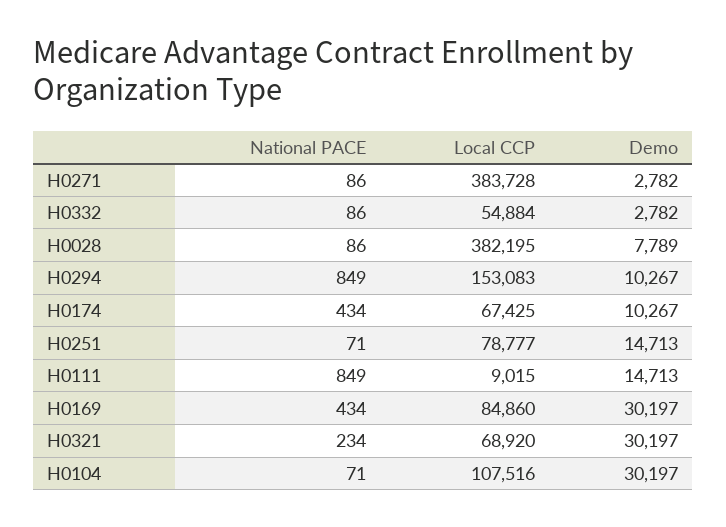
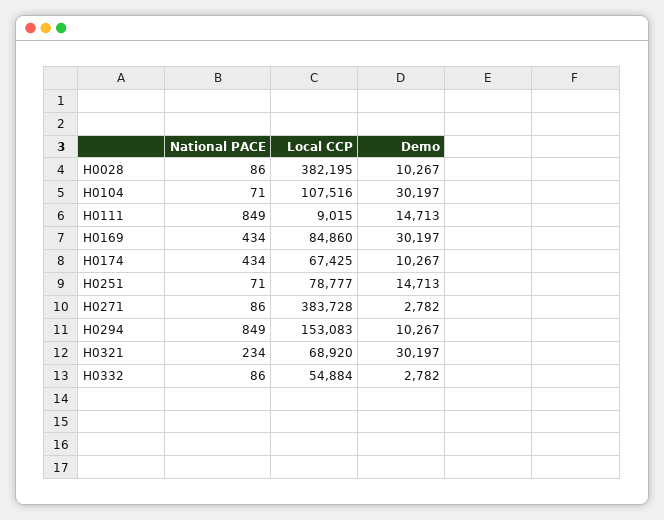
  {
    "National PACE": {
      "H0271": 86,
      "H0332": 86,
      "H0028": 86,
      "H0294": 849,
      "H0174": 434,
      "H0251": 71,
      "H0111": 849,
      "H0169": 434,
      "H0321": 234,
      "H0104": 71
    },
    "Local CCP": {
      "H0271": 383728,
      "H0332": 54884,
      "H0028": 382195,
      "H0294": 153083,
      "H0174": 67425,
      "H0251": 78777,
      "H0111": 9015,
      "H0169": 84860,
      "H0321": 68920,
      "H0104": 107516
    },
    "Demo": {
      "H0271": 2782,
      "H0332": 2782,
-     "H0028": 7789,
+     "H0028": 10267,
      "H0294": 10267,
      "H0174": 10267,
      "H0251": 14713,
      "H0111": 14713,
      "H0169": 30197,
      "H0321": 30197,
      "H0104": 30197
    }
  }

